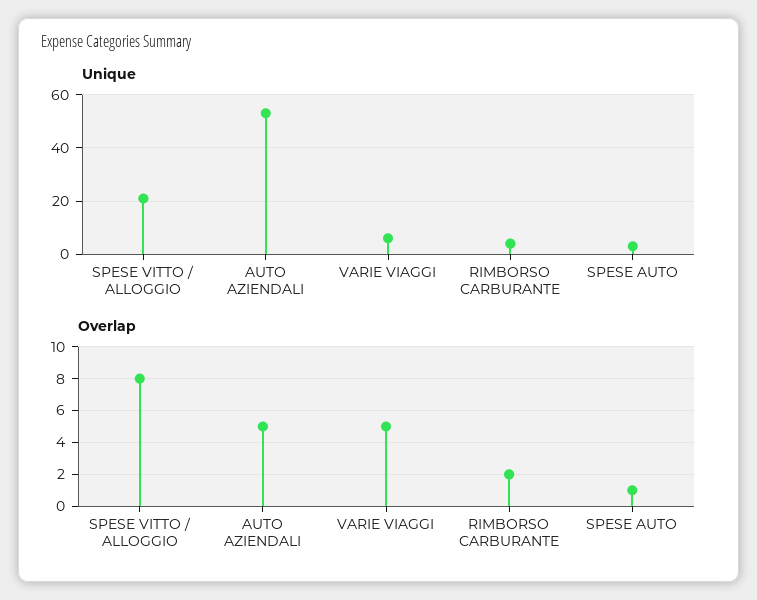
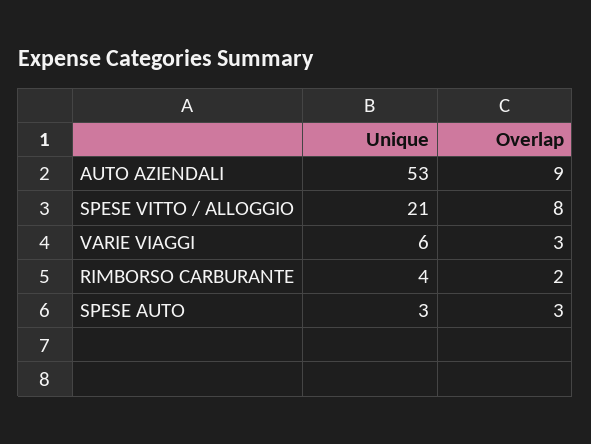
  {
    "Unique": {
      "SPESE VITTO / ALLOGGIO": 21,
      "AUTO AZIENDALI": 53,
      "VARIE VIAGGI": 6,
      "RIMBORSO CARBURANTE": 4,
      "SPESE AUTO": 3
    },
    "Overlap": {
      "SPESE VITTO / ALLOGGIO": 8,
-     "AUTO AZIENDALI": 5,
+     "AUTO AZIENDALI": 9,
-     "VARIE VIAGGI": 5,
+     "VARIE VIAGGI": 3,
      "RIMBORSO CARBURANTE": 2,
-     "SPESE AUTO": 1
+     "SPESE AUTO": 3
    }
  }

